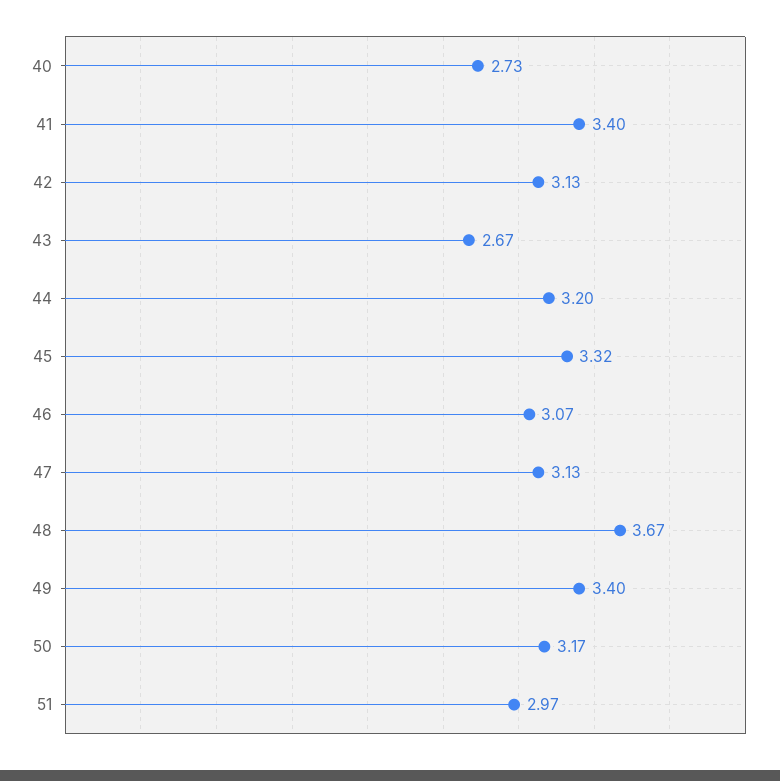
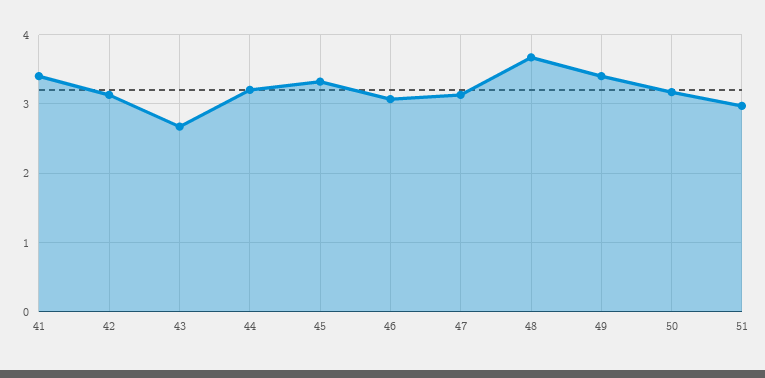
  {
-   "40": 2.73,
    "41": 3.4,
    "42": 3.13,
    "43": 2.67,
    "44": 3.2,
    "45": 3.32,
    "46": 3.07,
    "47": 3.13,
    "48": 3.67,
    "49": 3.4,
    "50": 3.17,
    "51": 2.97
  }

